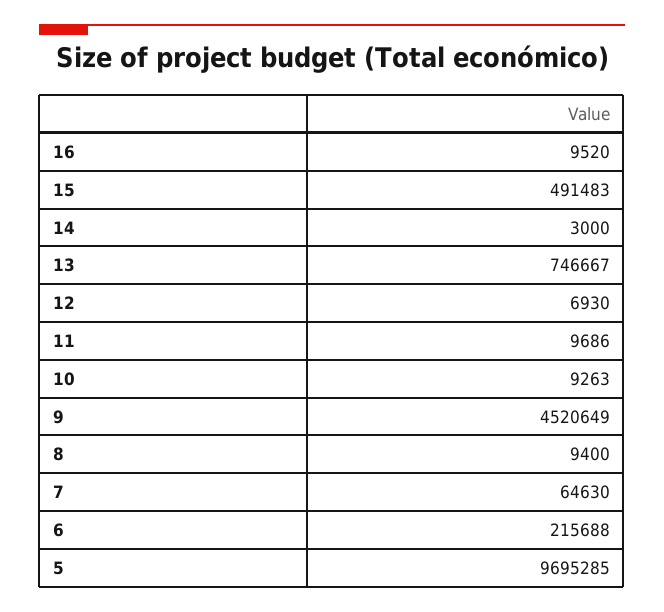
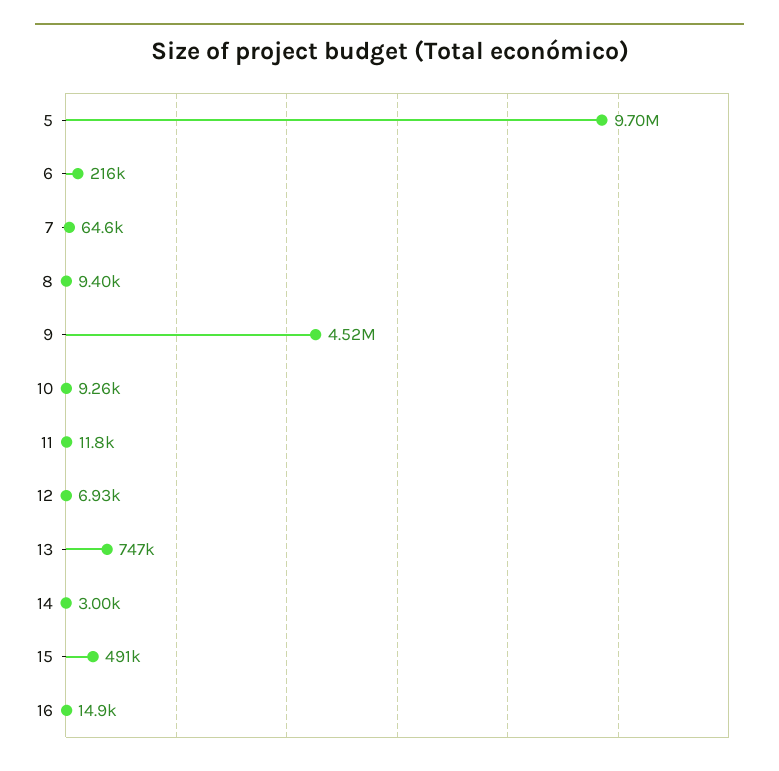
  {
-   "16": 9520,
+   "16": 14900,
    "15": 491483,
    "14": 3000,
    "13": 746667,
    "12": 6930,
-   "11": 9686,
+   "11": 11800,
    "10": 9263,
    "9": 4520649,
    "8": 9400,
    "7": 64630,
    "6": 215688,
    "5": 9695285
  }

